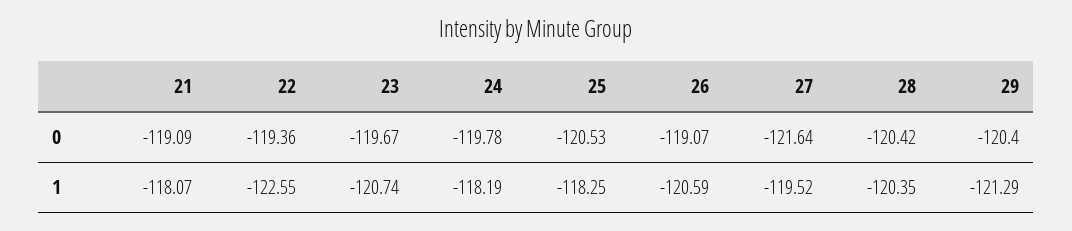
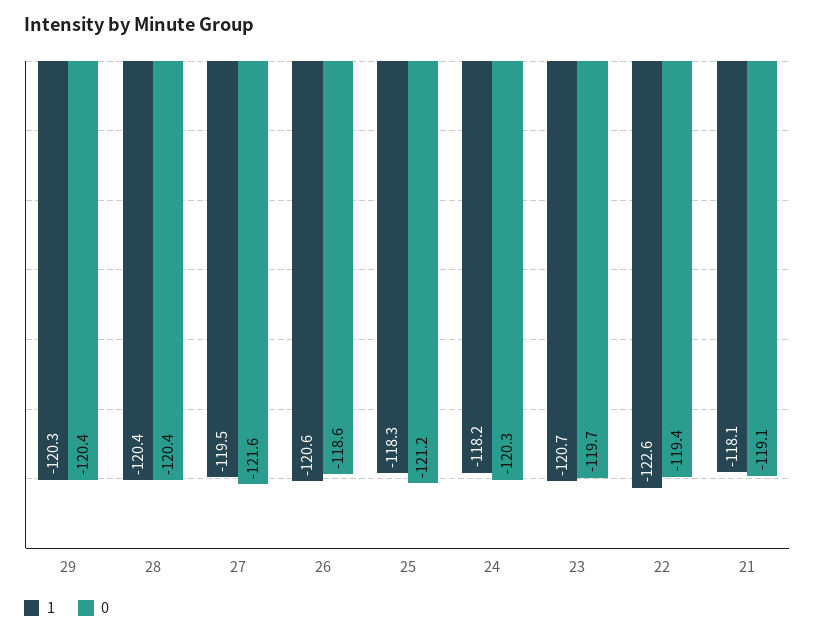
  {
    "0": {
      "21": -119.09,
      "22": -119.36,
      "23": -119.67,
-     "24": -119.78,
+     "24": -120.3,
-     "25": -120.53,
+     "25": -121.2,
-     "26": -119.07,
+     "26": -118.6,
      "27": -121.64,
      "28": -120.42,
      "29": -120.4
    },
    "1": {
      "21": -118.07,
      "22": -122.55,
      "23": -120.74,
      "24": -118.19,
      "25": -118.25,
      "26": -120.59,
      "27": -119.52,
      "28": -120.35,
-     "29": -121.29
+     "29": -120.3
    }
  }

